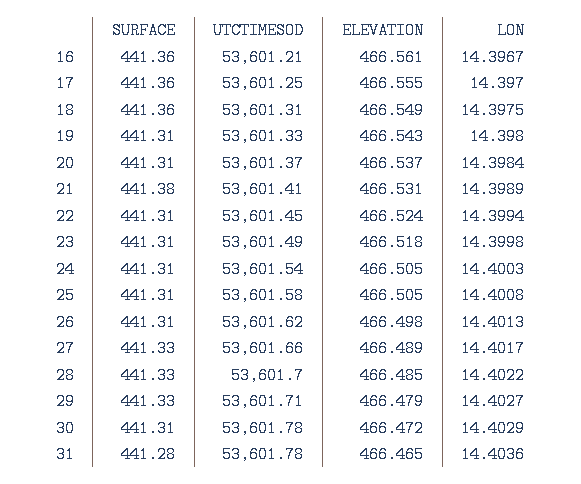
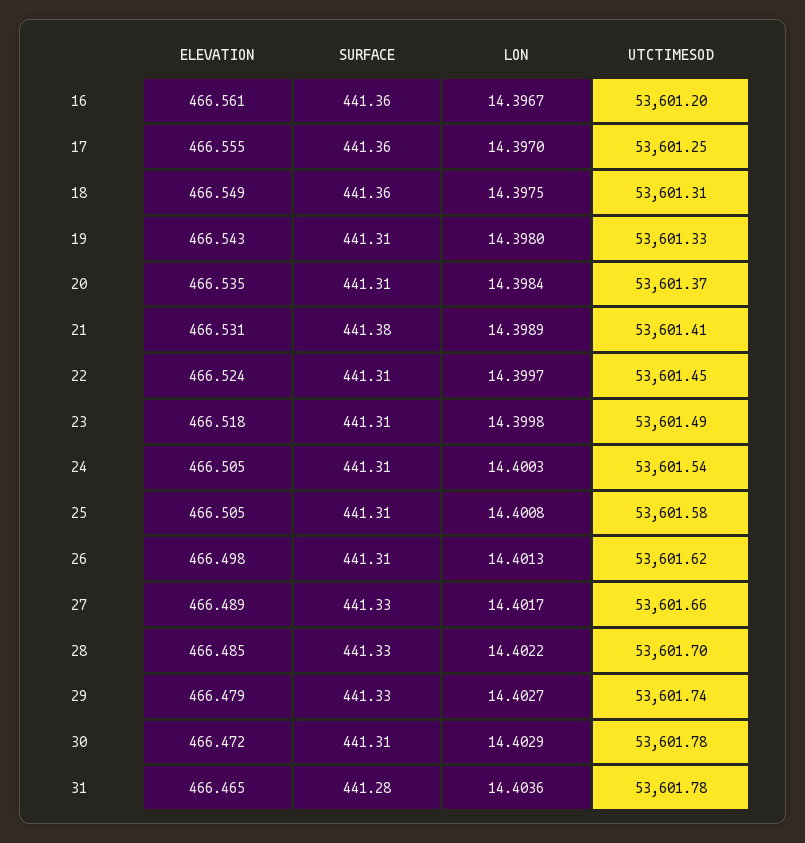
  {
    "SURFACE": {
      "16": 441.36,
      "17": 441.36,
      "18": 441.36,
      "19": 441.31,
      "20": 441.31,
      "21": 441.38,
      "22": 441.31,
      "23": 441.31,
      "24": 441.31,
      "25": 441.31,
      "26": 441.31,
      "27": 441.33,
      "28": 441.33,
      "29": 441.33,
      "30": 441.31,
      "31": 441.28
    },
    "UTCTIMESOD": {
-     "16": 53601.21,
+     "16": 53601.2,
      "17": 53601.25,
      "18": 53601.31,
      "19": 53601.33,
      "20": 53601.37,
      "21": 53601.41,
      "22": 53601.45,
      "23": 53601.49,
      "24": 53601.54,
      "25": 53601.58,
      "26": 53601.62,
      "27": 53601.66,
      "28": 53601.7,
-     "29": 53601.71,
+     "29": 53601.74,
      "30": 53601.78,
      "31": 53601.78
    },
    "ELEVATION": {
      "16": 466.561,
      "17": 466.555,
      "18": 466.549,
      "19": 466.543,
-     "20": 466.537,
+     "20": 466.535,
      "21": 466.531,
      "22": 466.524,
      "23": 466.518,
      "24": 466.505,
      "25": 466.505,
      "26": 466.498,
      "27": 466.489,
      "28": 466.485,
      "29": 466.479,
      "30": 466.472,
      "31": 466.465
    },
    "LON": {
      "16": 14.3967,
      "17": 14.397,
      "18": 14.3975,
      "19": 14.398,
      "20": 14.3984,
      "21": 14.3989,
-     "22": 14.3994,
+     "22": 14.3997,
      "23": 14.3998,
      "24": 14.4003,
      "25": 14.4008,
      "26": 14.4013,
      "27": 14.4017,
      "28": 14.4022,
      "29": 14.4027,
      "30": 14.4029,
      "31": 14.4036
    }
  }

